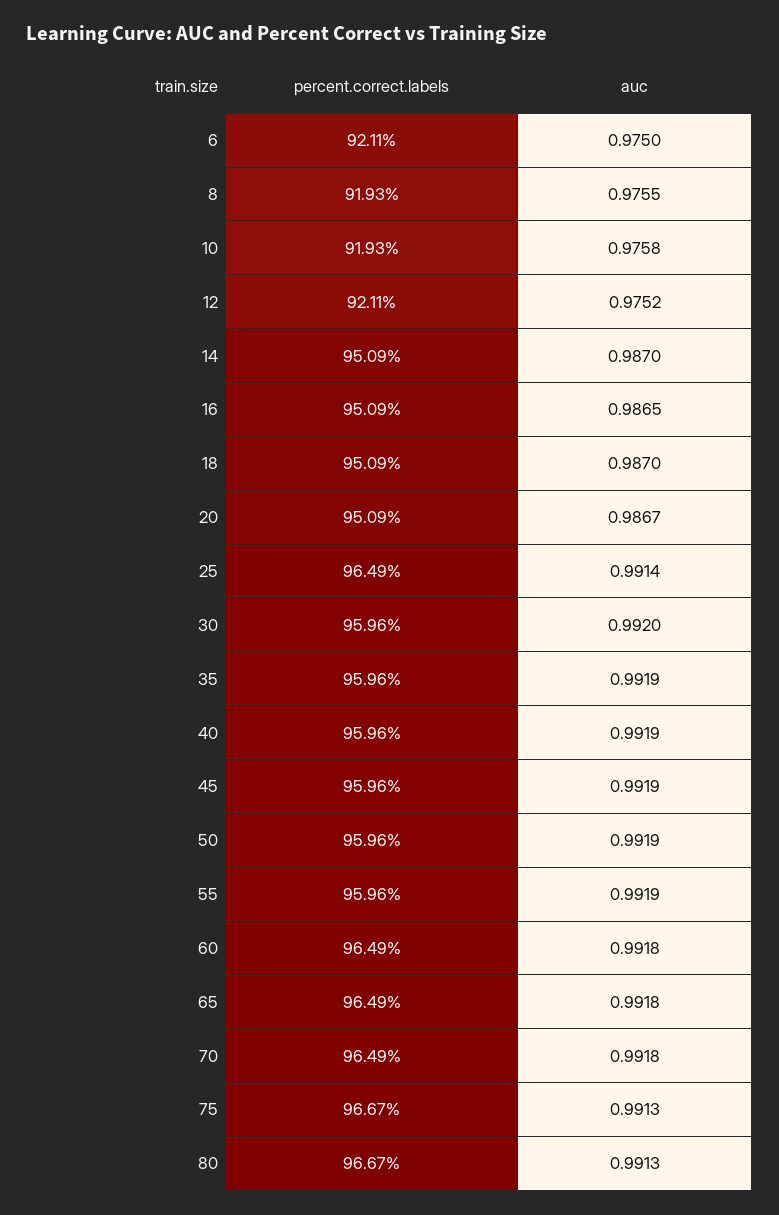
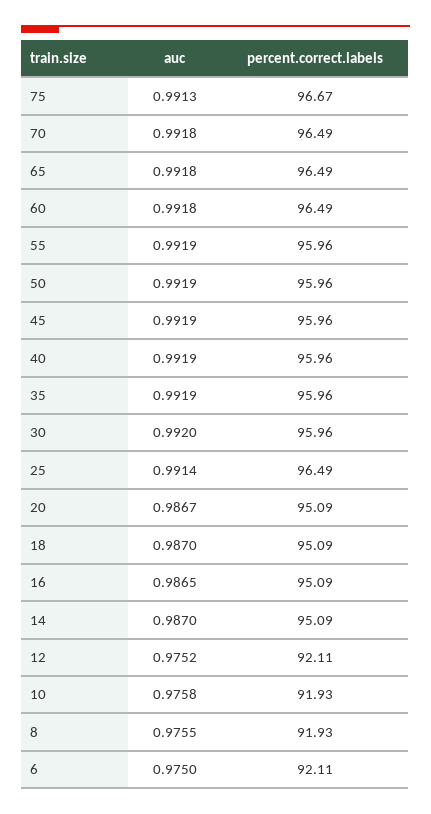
  {
    "percent.correct.labels": {
      "6": 92.11,
      "8": 91.93,
      "10": 91.93,
      "12": 92.11,
      "14": 95.09,
      "16": 95.09,
      "18": 95.09,
      "20": 95.09,
      "25": 96.49,
      "30": 95.96,
      "35": 95.96,
      "40": 95.96,
      "45": 95.96,
      "50": 95.96,
      "55": 95.96,
      "60": 96.49,
      "65": 96.49,
      "70": 96.49,
-     "75": 96.67,
+     "75": 96.67
-     "80": 96.67
    },
    "auc": {
      "6": 0.975,
      "8": 0.9755,
      "10": 0.9758,
      "12": 0.9752,
      "14": 0.987,
      "16": 0.9865,
      "18": 0.987,
      "20": 0.9867,
      "25": 0.9914,
      "30": 0.992,
      "35": 0.9919,
      "40": 0.9919,
      "45": 0.9919,
      "50": 0.9919,
      "55": 0.9919,
      "60": 0.9918,
      "65": 0.9918,
      "70": 0.9918,
-     "75": 0.9913,
+     "75": 0.9913
-     "80": 0.9913
    }
  }

